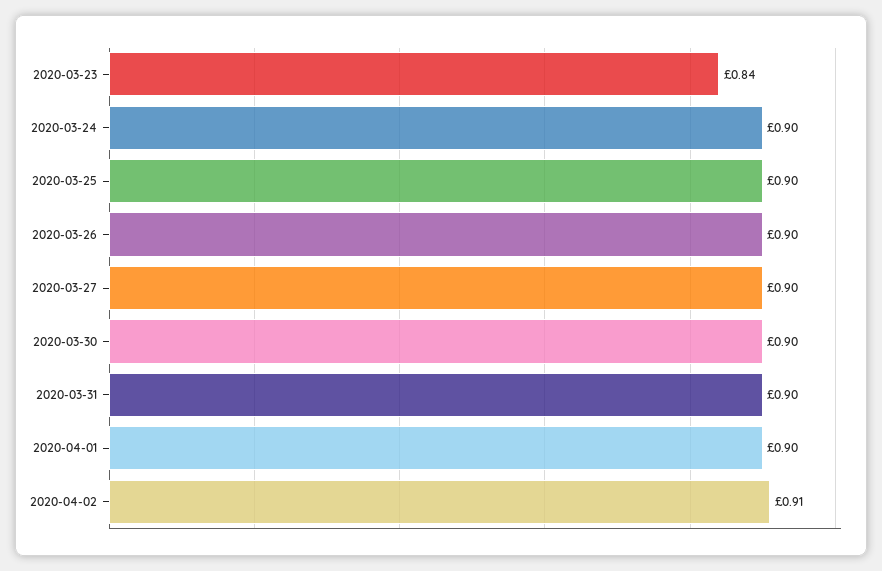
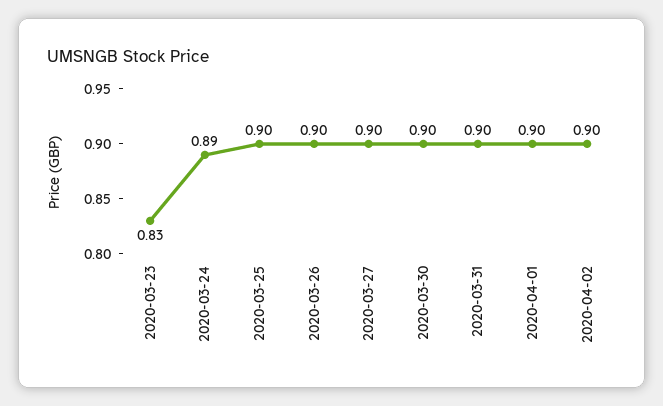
  {
-   "2020-03-23": 0.84,
+   "2020-03-23": 0.83,
-   "2020-03-24": 0.9,
+   "2020-03-24": 0.89,
    "2020-03-25": 0.9,
    "2020-03-26": 0.9,
    "2020-03-27": 0.9,
    "2020-03-30": 0.9,
    "2020-03-31": 0.9,
    "2020-04-01": 0.9,
-   "2020-04-02": 0.91
+   "2020-04-02": 0.9
  }

